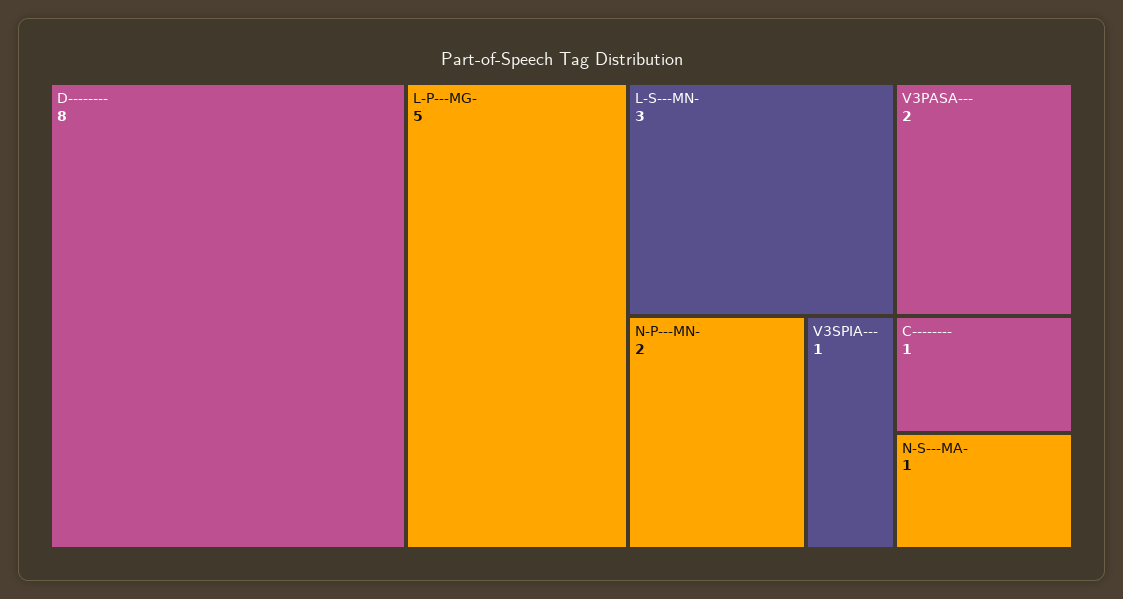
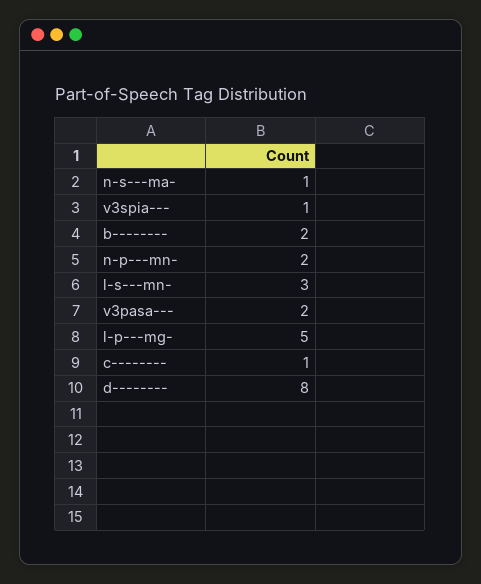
  {
    "D--------": 8,
    "L-P---MG-": 5,
    "L-S---MN-": 3,
    "V3PASA---": 2,
    "N-P---MN-": 2,
    "V3SPIA---": 1,
    "C--------": 1,
-   "N-S---MA-": 1
+   "N-S---MA-": 1,
+   "b--------": 2
  }

